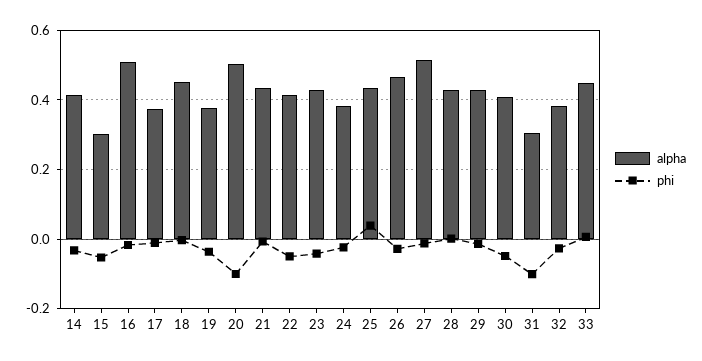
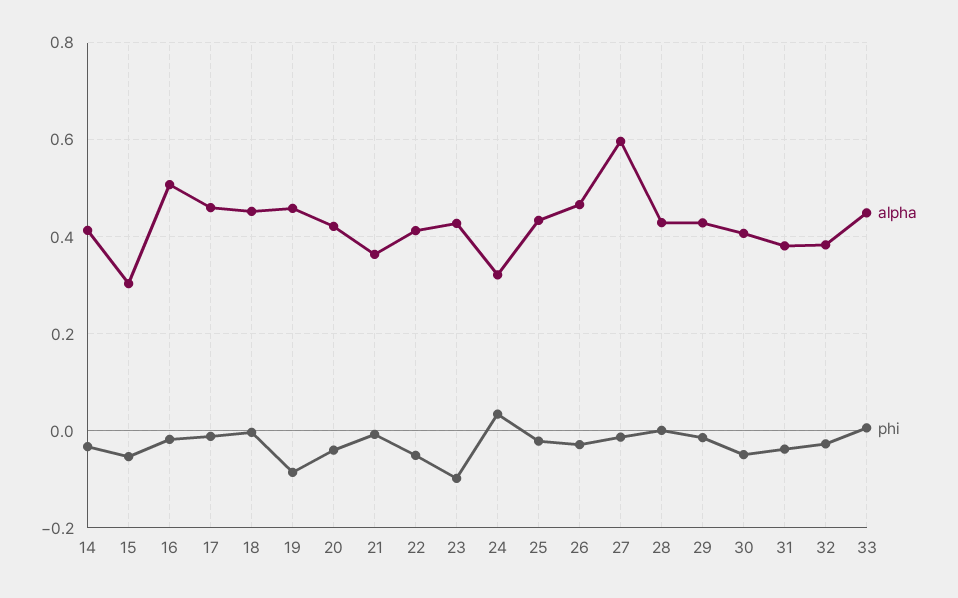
  {
    "alpha": {
      "14": 0.42,
      "15": 0.3,
      "16": 0.5,
-     "17": 0.38,
+     "17": 0.46,
      "18": 0.46,
-     "19": 0.38,
+     "19": 0.46,
-     "20": 0.5,
+     "20": 0.42,
-     "21": 0.44,
+     "21": 0.36,
      "22": 0.42,
      "23": 0.42,
-     "24": 0.38,
+     "24": 0.32,
      "25": 0.44,
      "26": 0.46,
-     "27": 0.52,
+     "27": 0.6,
      "28": 0.42,
      "29": 0.42,
      "30": 0.4,
-     "31": 0.3,
+     "31": 0.38,
      "32": 0.38,
      "33": 0.44
    },
    "phi": {
      "14": -0.04,
      "15": -0.06,
      "16": -0.02,
      "17": -0.02,
      "18": 0,
-     "19": -0.04,
+     "19": -0.08,
-     "20": -0.1,
+     "20": -0.04,
      "21": 0,
      "22": -0.06,
-     "23": -0.04,
+     "23": -0.1,
-     "24": -0.02,
+     "24": 0.04,
-     "25": 0.04,
+     "25": -0.02,
      "26": -0.02,
      "27": -0.02,
      "28": 0,
      "29": -0.02,
      "30": -0.04,
-     "31": -0.1,
+     "31": -0.04,
      "32": -0.02,
      "33": 0
    }
  }

